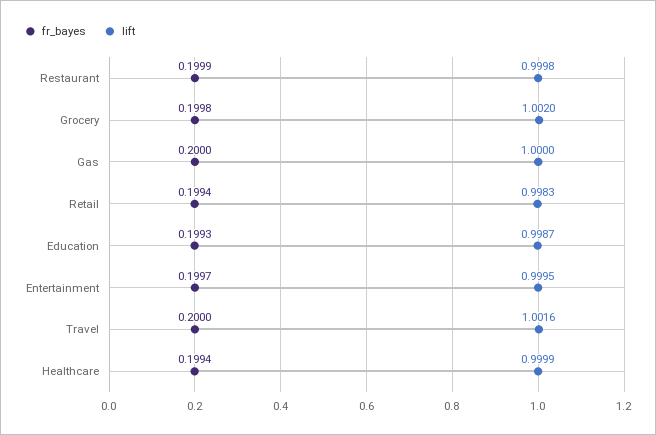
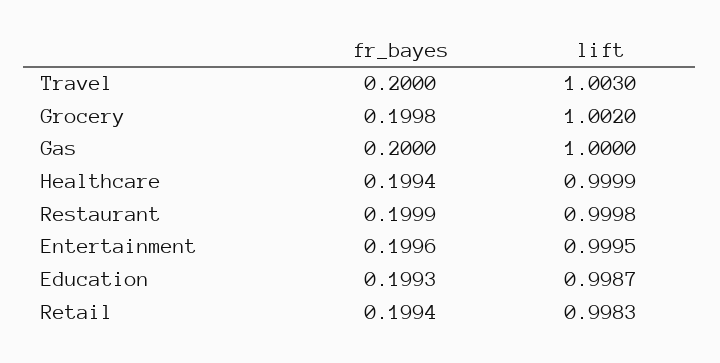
  {
    "fr_bayes": {
      "Restaurant": 0.1999,
      "Grocery": 0.1998,
      "Gas": 0.2,
      "Retail": 0.1994,
      "Education": 0.1993,
-     "Entertainment": 0.1997,
+     "Entertainment": 0.1996,
      "Travel": 0.2,
      "Healthcare": 0.1994
    },
    "lift": {
      "Restaurant": 0.9998,
      "Grocery": 1.002,
      "Gas": 1,
      "Retail": 0.9983,
      "Education": 0.9987,
      "Entertainment": 0.9995,
-     "Travel": 1.0016,
+     "Travel": 1.003,
      "Healthcare": 0.9999
    }
  }

